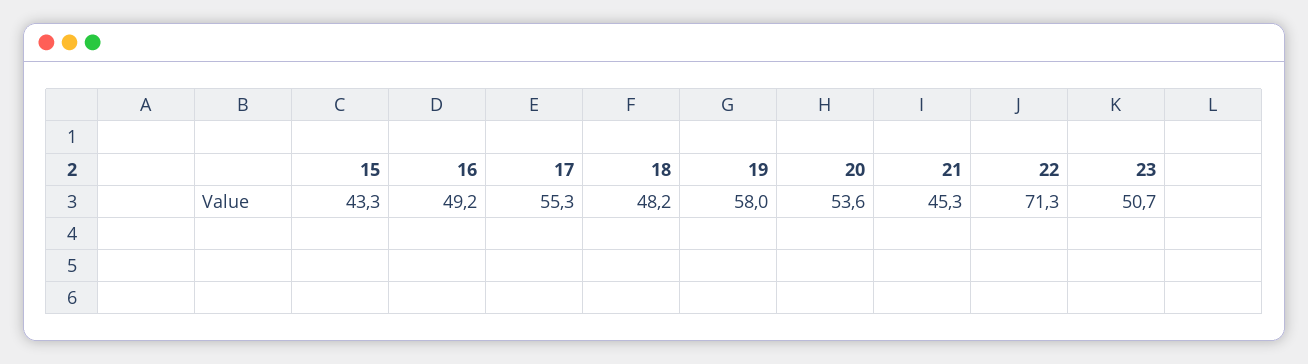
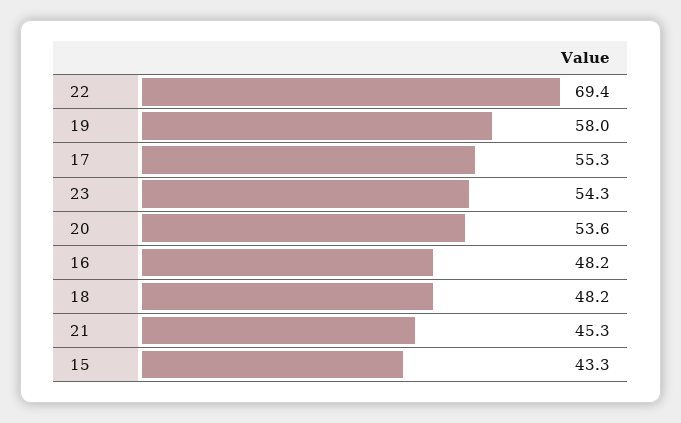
  {
    "15": 43.3,
-   "16": 49.2,
+   "16": 48.2,
    "17": 55.3,
    "18": 48.2,
    "19": 58,
    "20": 53.6,
    "21": 45.3,
-   "22": 71.3,
+   "22": 69.4,
-   "23": 50.7
+   "23": 54.3
  }

